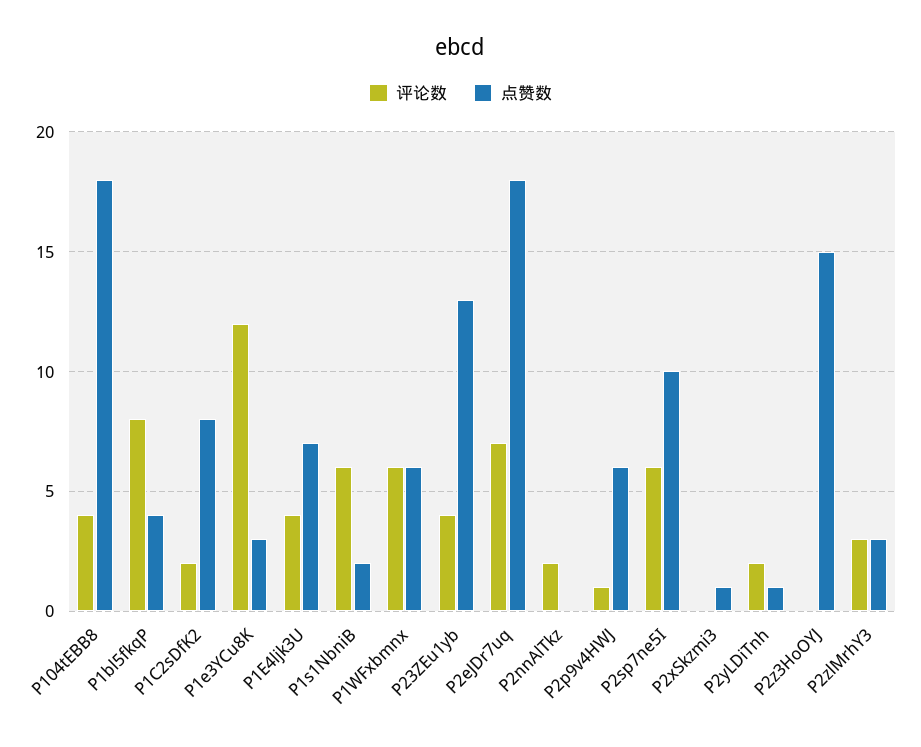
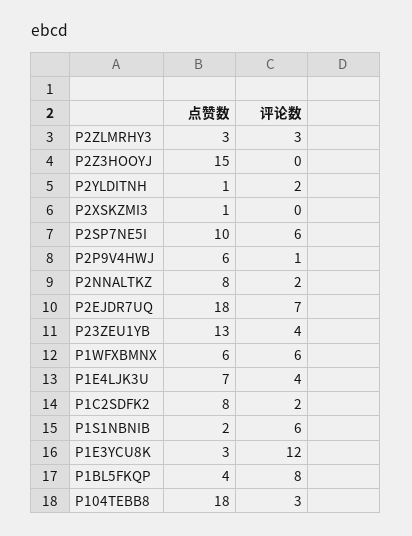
  {
    "评论数": {
-     "P104tEBB8": 4,
+     "P104tEBB8": 3,
      "P1bl5fkqP": 8,
      "P1C2sDfK2": 2,
      "P1e3YCu8K": 12,
      "P1E4ljk3U": 4,
      "P1s1NbniB": 6,
      "P1WFxbmnx": 6,
      "P23ZEu1yb": 4,
      "P2eJDr7uq": 7,
      "P2nnAlTkz": 2,
      "P2p9v4HWJ": 1,
      "P2sp7ne5I": 6,
      "P2xSkzmi3": 0,
      "P2yLDiTnh": 2,
      "P2z3HoOYJ": 0,
      "P2zlMrhY3": 3
    },
    "点赞数": {
      "P104tEBB8": 18,
      "P1bl5fkqP": 4,
      "P1C2sDfK2": 8,
      "P1e3YCu8K": 3,
      "P1E4ljk3U": 7,
      "P1s1NbniB": 2,
      "P1WFxbmnx": 6,
      "P23ZEu1yb": 13,
      "P2eJDr7uq": 18,
-     "P2nnAlTkz": 0,
+     "P2nnAlTkz": 8,
      "P2p9v4HWJ": 6,
      "P2sp7ne5I": 10,
      "P2xSkzmi3": 1,
      "P2yLDiTnh": 1,
      "P2z3HoOYJ": 15,
      "P2zlMrhY3": 3
    }
  }

